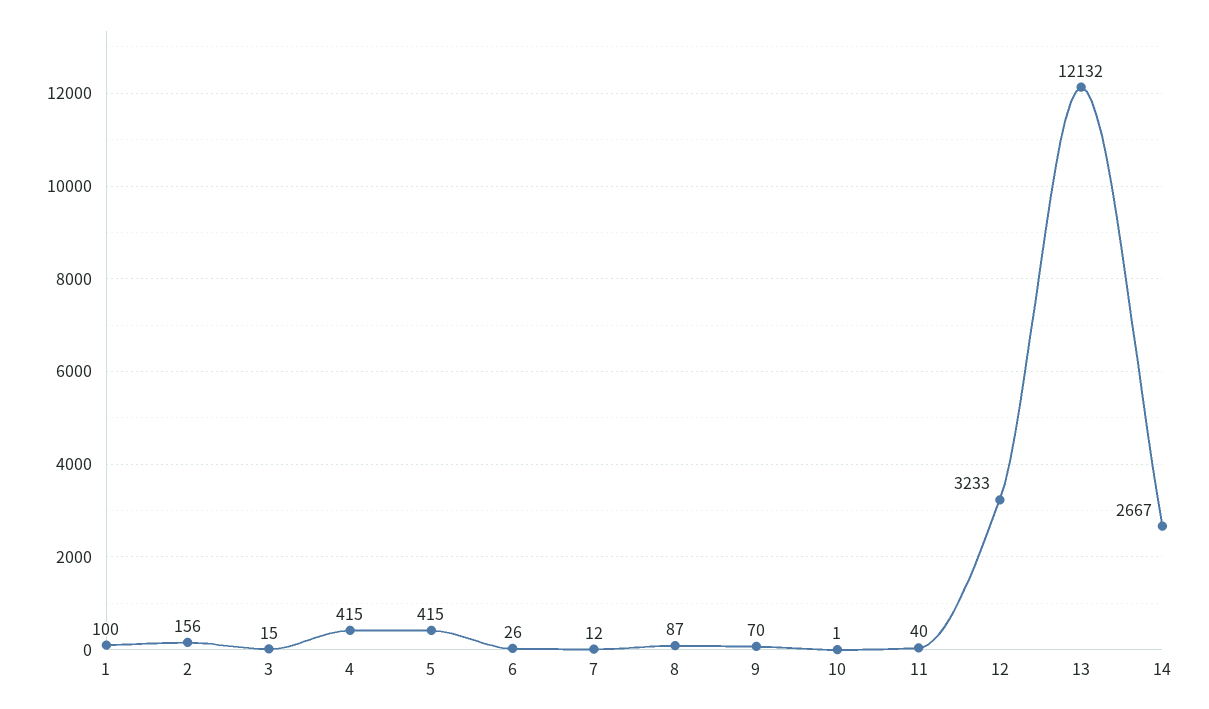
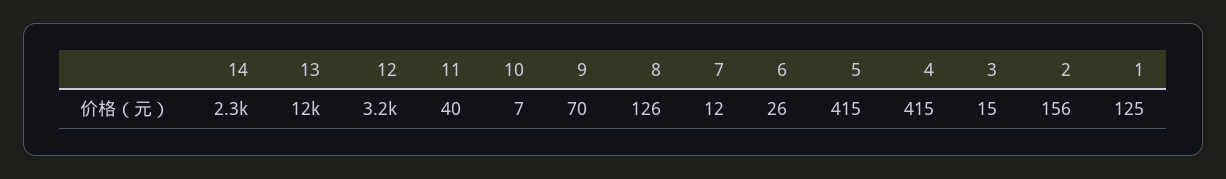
  {
-   "1": 100,
+   "1": 125,
    "2": 156,
    "3": 15,
    "4": 415,
    "5": 415,
    "6": 26,
    "7": 12,
-   "8": 87,
+   "8": 126,
    "9": 70,
-   "10": 1,
+   "10": 7,
    "11": 40,
    "12": 3233,
    "13": 12132,
-   "14": 2667
+   "14": 2300
  }

